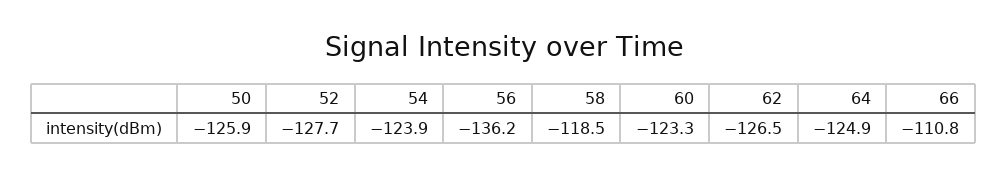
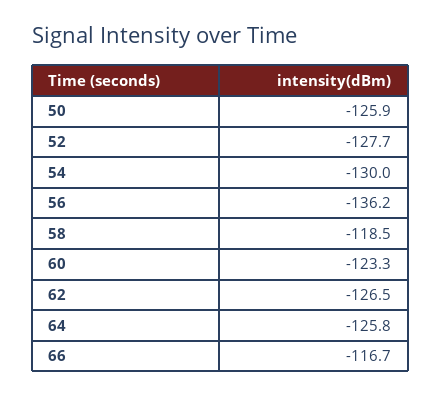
  {
    "50": -125.9,
    "52": -127.7,
-   "54": -123.9,
+   "54": -130,
    "56": -136.2,
    "58": -118.5,
    "60": -123.3,
    "62": -126.5,
-   "64": -124.9,
+   "64": -125.8,
-   "66": -110.8
+   "66": -116.7
  }

